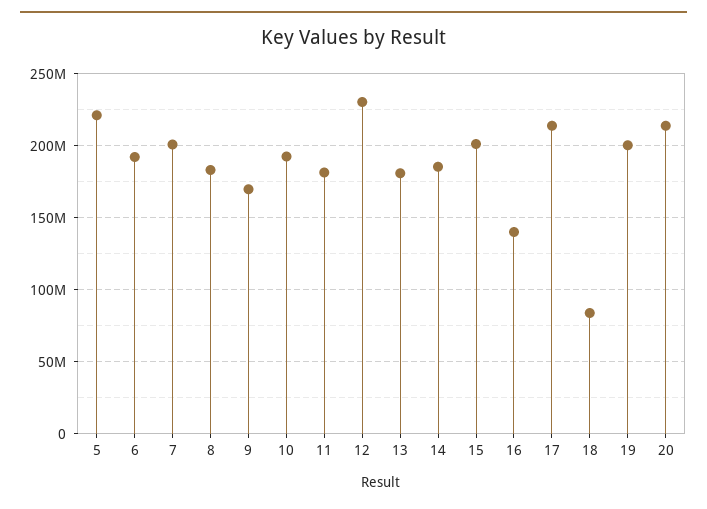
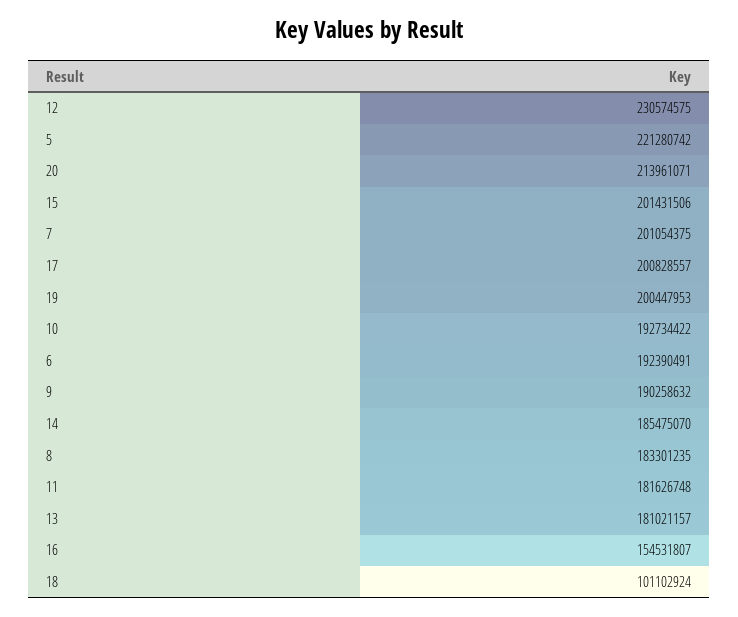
  {
    "5": 221280742,
    "6": 192390491,
    "7": 201054375,
    "8": 183301235,
-   "9": 170000000,
+   "9": 190258632,
    "10": 192734422,
    "11": 181626748,
    "12": 230574575,
    "13": 181021157,
    "14": 185475070,
    "15": 201431506,
-   "16": 140000000,
+   "16": 154531807,
-   "17": 215000000,
+   "17": 200828557,
-   "18": 85000000,
+   "18": 101102924,
    "19": 200447953,
    "20": 213961071
  }

